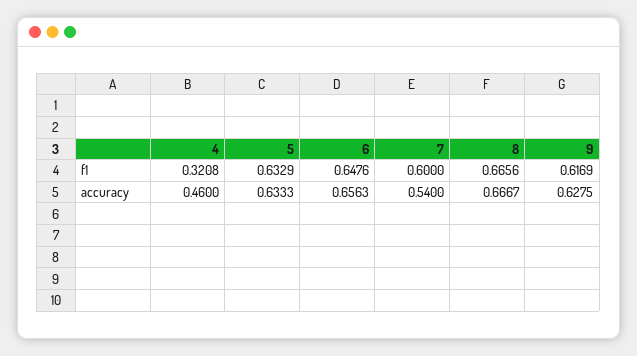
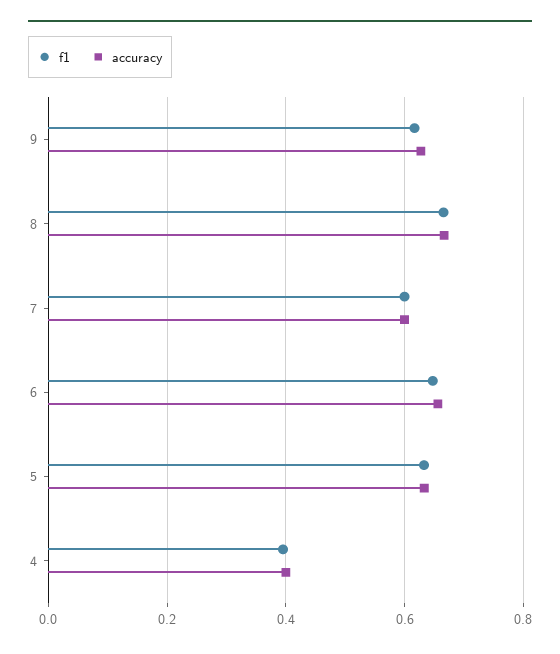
  {
    "f1": {
-     "4": 0.3208,
+     "4": 0.4,
      "5": 0.6329,
      "6": 0.6476,
      "7": 0.6,
      "8": 0.6656,
      "9": 0.6169
    },
    "accuracy": {
-     "4": 0.46,
+     "4": 0.4,
      "5": 0.6333,
      "6": 0.6563,
-     "7": 0.54,
+     "7": 0.6,
      "8": 0.6667,
      "9": 0.6275
    }
  }

